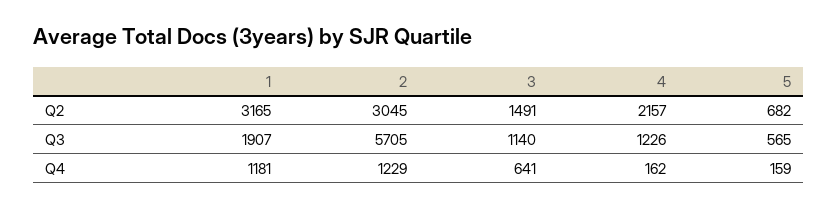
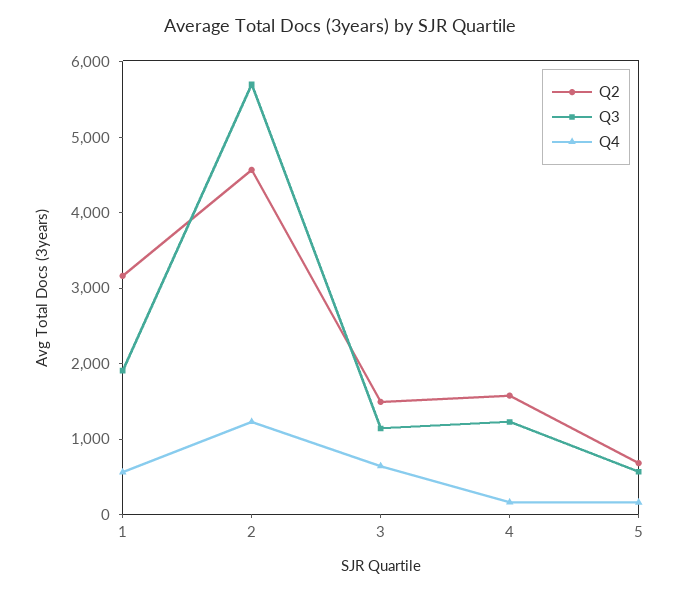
  {
    "Q2": {
      "1": 3165,
-     "2": 3045,
+     "2": 4600,
      "3": 1491,
-     "4": 2157,
+     "4": 1600,
      "5": 682
    },
    "Q3": {
      "1": 1907,
      "2": 5705,
      "3": 1140,
      "4": 1226,
      "5": 565
    },
    "Q4": {
-     "1": 1181,
+     "1": 600,
      "2": 1229,
      "3": 641,
      "4": 162,
      "5": 159
    }
  }

